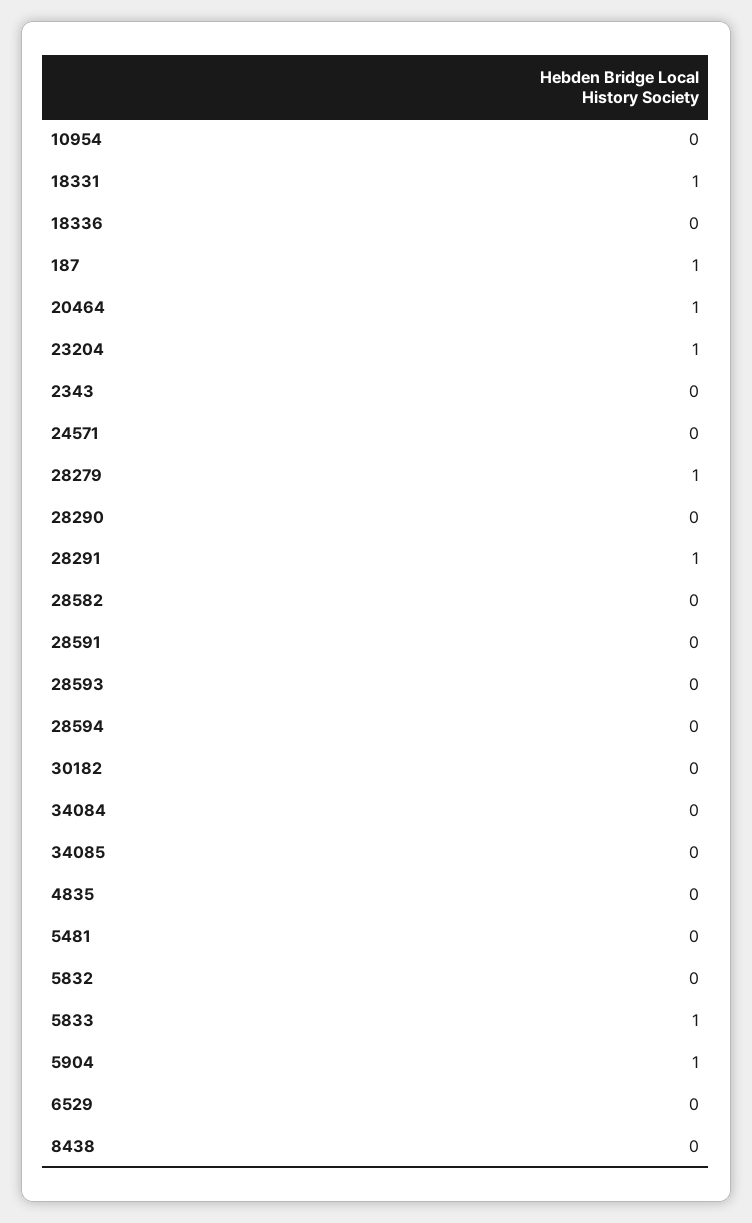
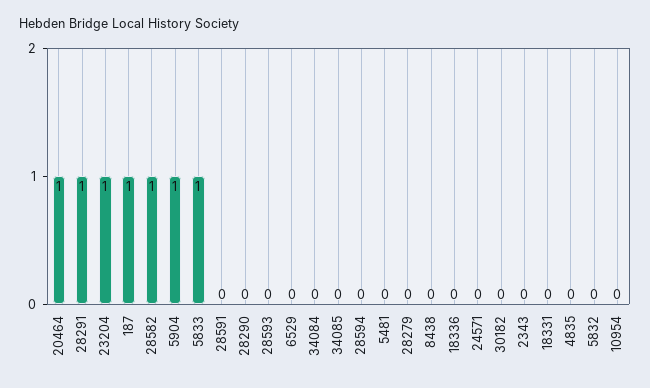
  {
    "10954": 0,
-   "18331": 1,
+   "18331": 0,
    "18336": 0,
    "187": 1,
    "20464": 1,
    "23204": 1,
    "2343": 0,
    "24571": 0,
-   "28279": 1,
+   "28279": 0,
    "28290": 0,
    "28291": 1,
-   "28582": 0,
+   "28582": 1,
    "28591": 0,
    "28593": 0,
    "28594": 0,
    "30182": 0,
    "34084": 0,
    "34085": 0,
    "4835": 0,
    "5481": 0,
    "5832": 0,
    "5833": 1,
    "5904": 1,
    "6529": 0,
    "8438": 0
  }

